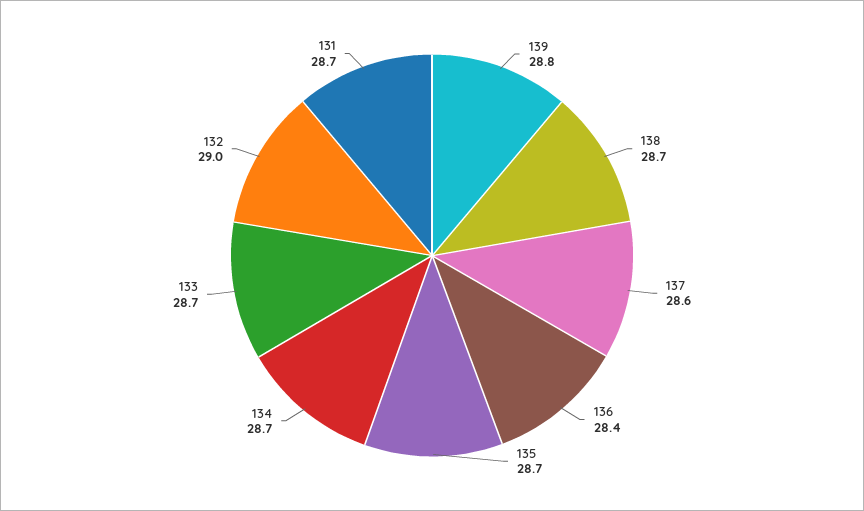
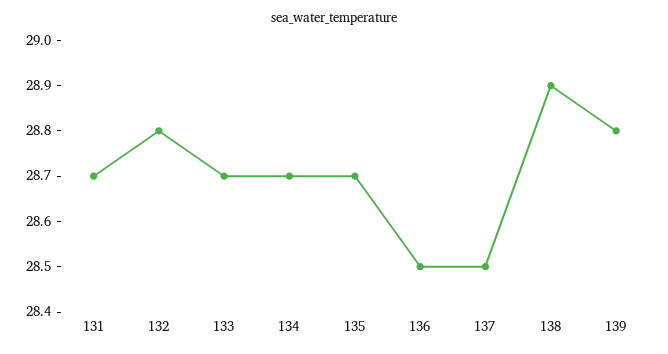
  {
    "139": 28.8,
-   "138": 28.7,
+   "138": 28.9,
-   "137": 28.6,
+   "137": 28.5,
-   "136": 28.4,
+   "136": 28.5,
    "135": 28.7,
    "134": 28.7,
    "133": 28.7,
-   "132": 29,
+   "132": 28.8,
    "131": 28.7
  }

